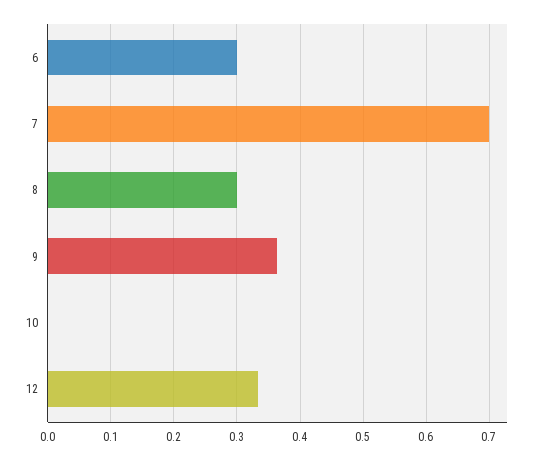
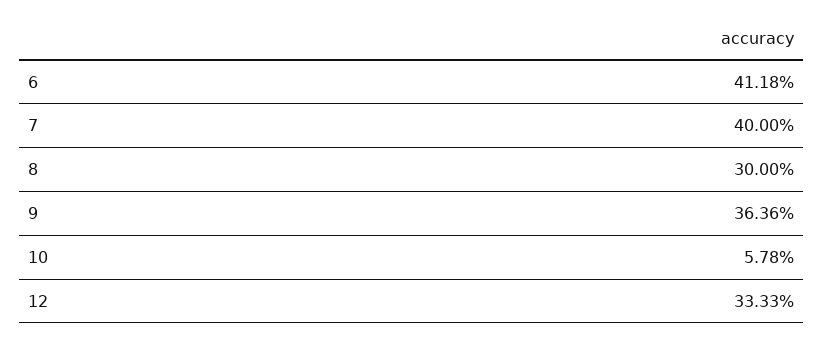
  {
-   "6": 0.3,
+   "6": 0.4118,
-   "7": 0.7,
+   "7": 0.4,
    "8": 0.3,
    "9": 0.3636,
-   "10": 0,
+   "10": 0.0578,
    "12": 0.3333
  }

